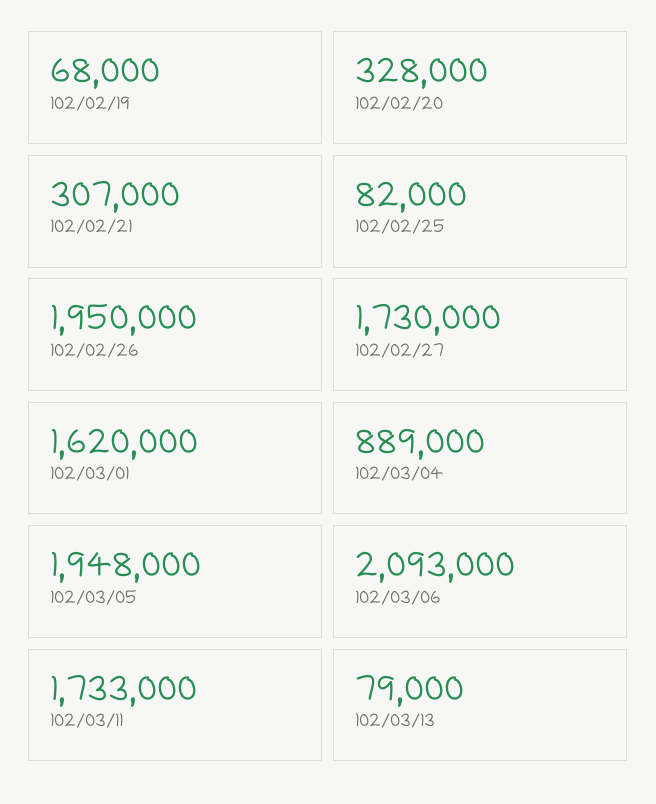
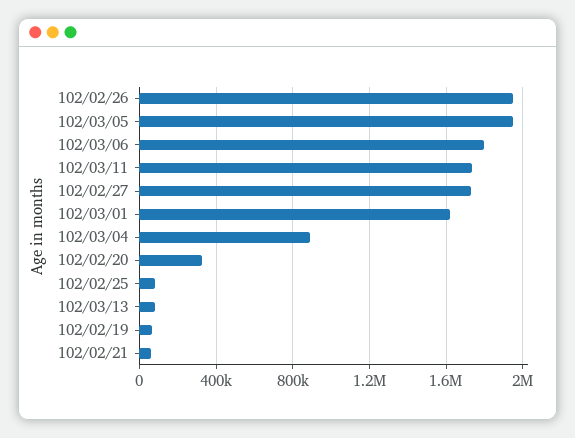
  {
    "102/02/19": 68000,
    "102/02/20": 328000,
-   "102/02/21": 307000,
+   "102/02/21": 50000,
    "102/02/25": 82000,
    "102/02/26": 1950000,
    "102/02/27": 1730000,
    "102/03/01": 1620000,
    "102/03/04": 889000,
    "102/03/05": 1948000,
-   "102/03/06": 2093000,
+   "102/03/06": 1800000,
    "102/03/11": 1733000,
    "102/03/13": 79000
  }

